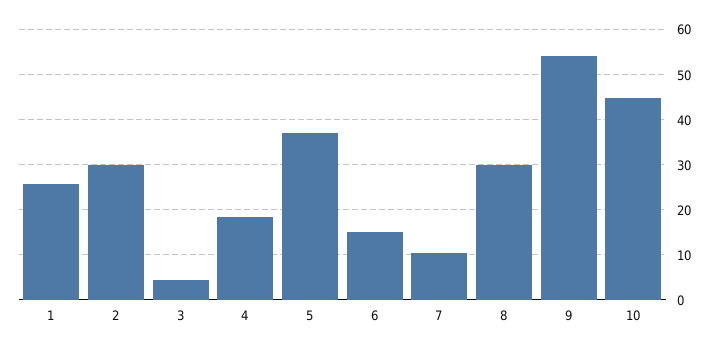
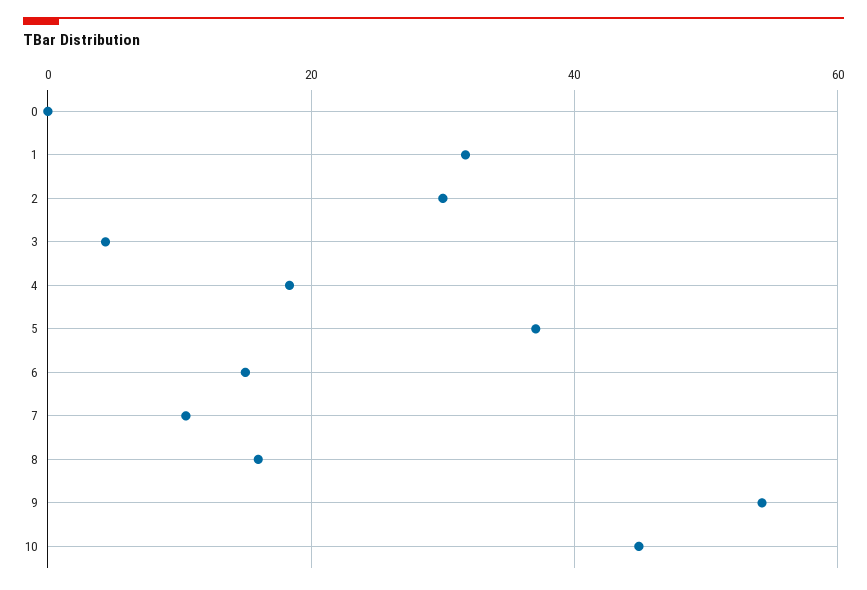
  {
-   "1": 26,
+   "1": 32,
    "2": 30,
    "3": 4,
    "4": 18,
    "5": 38,
    "6": 16,
    "7": 10,
-   "8": 30,
+   "8": 16,
    "9": 54,
-   "10": 44
+   "10": 44,
+   "0": 0
  }

